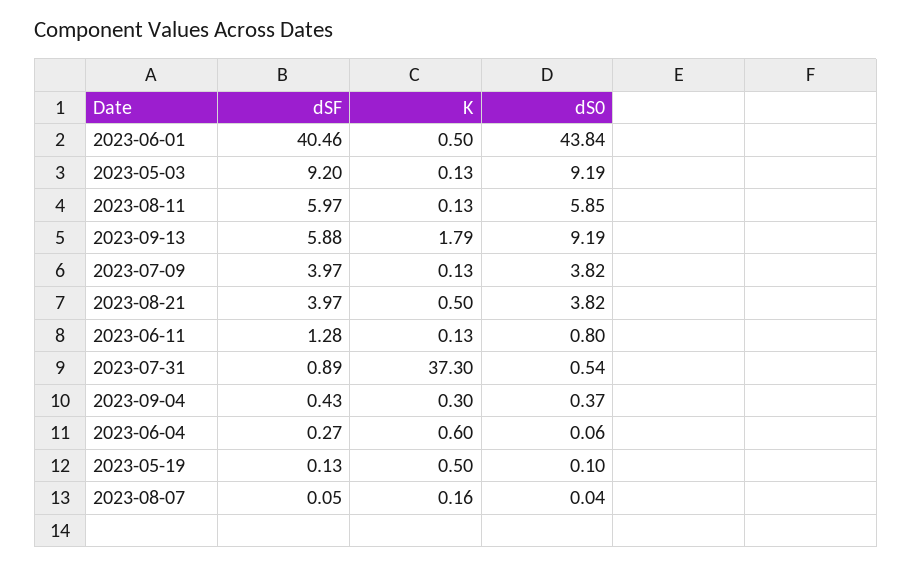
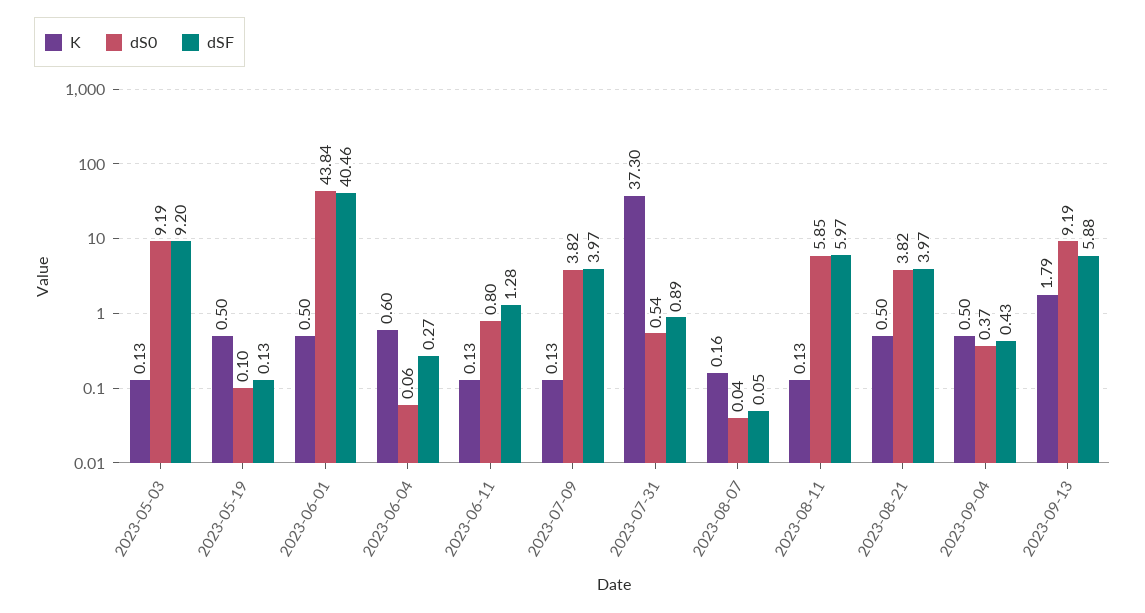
  {
    "dSF": {
      "2023-06-01": 40.46,
      "2023-05-03": 9.2,
      "2023-08-11": 5.97,
      "2023-09-13": 5.88,
      "2023-07-09": 3.97,
      "2023-08-21": 3.97,
      "2023-06-11": 1.28,
      "2023-07-31": 0.89,
      "2023-09-04": 0.43,
      "2023-06-04": 0.27,
      "2023-05-19": 0.13,
      "2023-08-07": 0.05
    },
    "K": {
      "2023-06-01": 0.5,
      "2023-05-03": 0.13,
      "2023-08-11": 0.13,
      "2023-09-13": 1.79,
      "2023-07-09": 0.13,
      "2023-08-21": 0.5,
      "2023-06-11": 0.13,
      "2023-07-31": 37.3,
-     "2023-09-04": 0.3,
+     "2023-09-04": 0.5,
      "2023-06-04": 0.6,
      "2023-05-19": 0.5,
      "2023-08-07": 0.16
    },
    "dS0": {
      "2023-06-01": 43.84,
      "2023-05-03": 9.19,
      "2023-08-11": 5.85,
      "2023-09-13": 9.19,
      "2023-07-09": 3.82,
      "2023-08-21": 3.82,
      "2023-06-11": 0.8,
      "2023-07-31": 0.54,
      "2023-09-04": 0.37,
      "2023-06-04": 0.06,
      "2023-05-19": 0.1,
      "2023-08-07": 0.04
    }
  }

